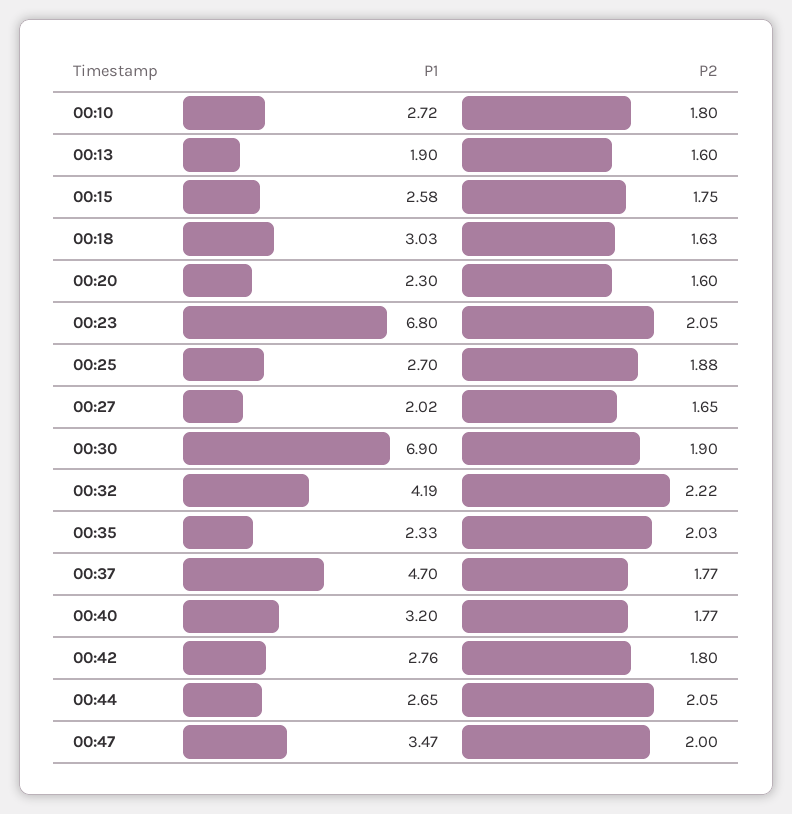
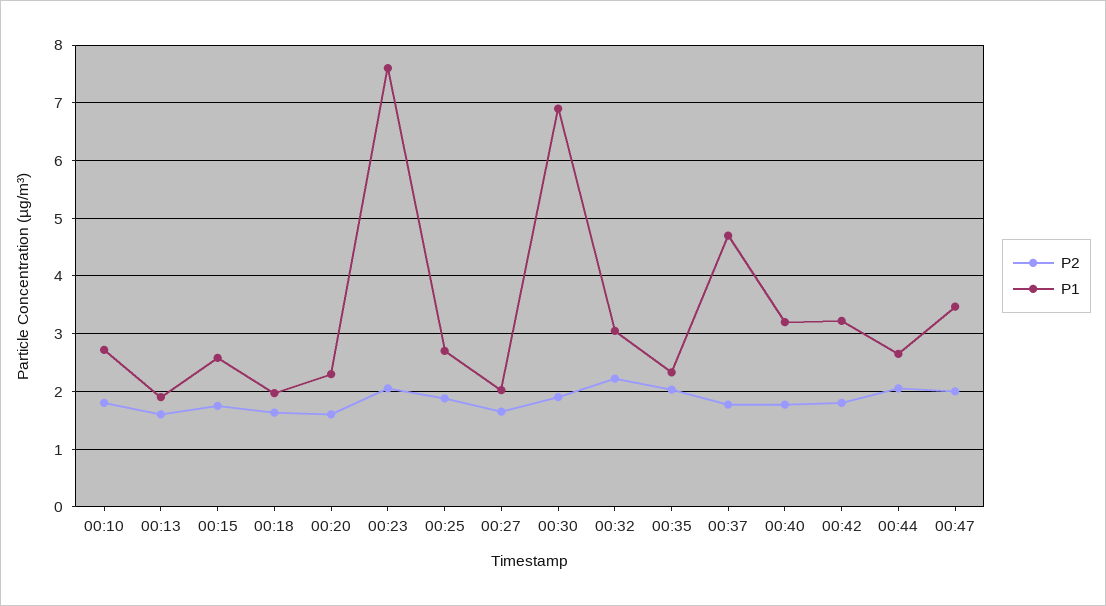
  {
    "P1": {
      "00:10": 2.72,
      "00:13": 1.9,
      "00:15": 2.58,
-     "00:18": 3.03,
+     "00:18": 2,
      "00:20": 2.3,
-     "00:23": 6.8,
+     "00:23": 7.6,
      "00:25": 2.7,
      "00:27": 2.02,
      "00:30": 6.9,
-     "00:32": 4.19,
+     "00:32": 3,
      "00:35": 2.33,
      "00:37": 4.7,
      "00:40": 3.2,
-     "00:42": 2.76,
+     "00:42": 3.2,
      "00:44": 2.65,
      "00:47": 3.47
    },
    "P2": {
      "00:10": 1.8,
      "00:13": 1.6,
      "00:15": 1.75,
      "00:18": 1.63,
      "00:20": 1.6,
      "00:23": 2.05,
      "00:25": 1.88,
      "00:27": 1.65,
      "00:30": 1.9,
      "00:32": 2.22,
      "00:35": 2.03,
      "00:37": 1.77,
      "00:40": 1.77,
      "00:42": 1.8,
      "00:44": 2.05,
      "00:47": 2
    }
  }

